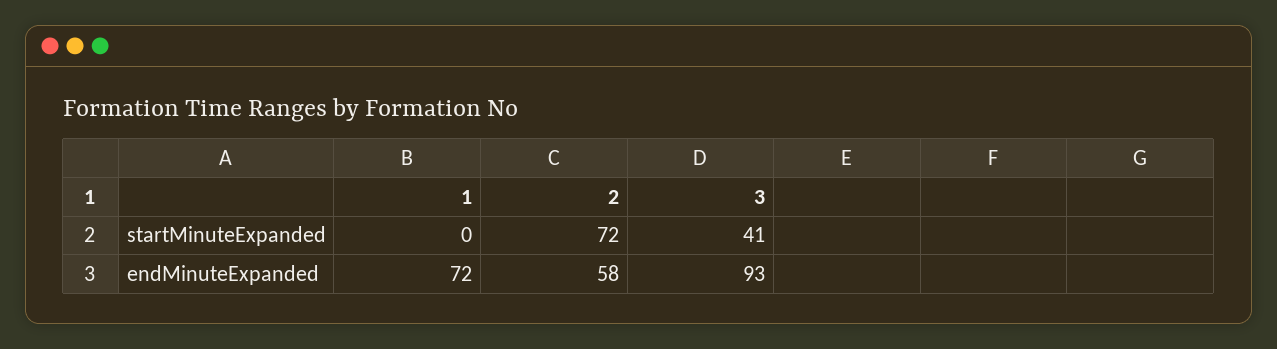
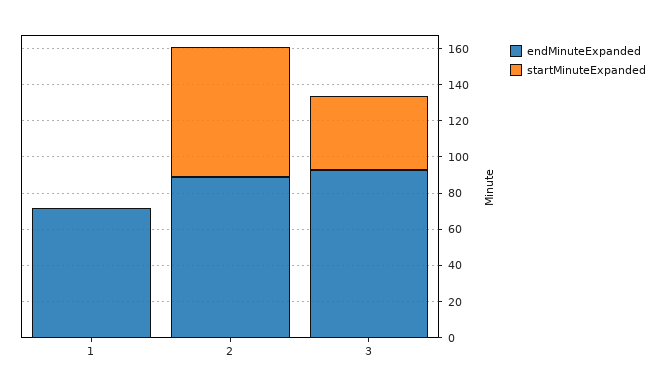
  {
    "startMinuteExpanded": {
      "1": 0,
      "2": 72,
      "3": 41
    },
    "endMinuteExpanded": {
      "1": 72,
-     "2": 58,
+     "2": 90,
      "3": 93
    }
  }

